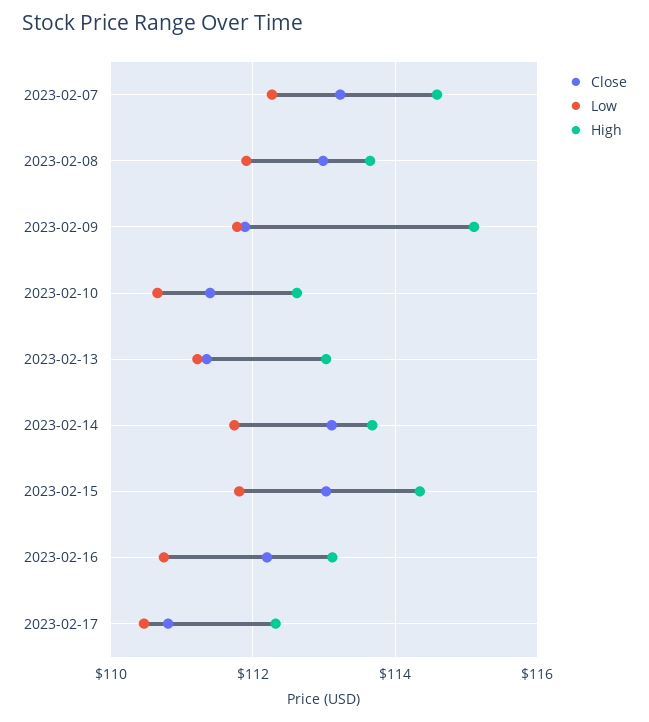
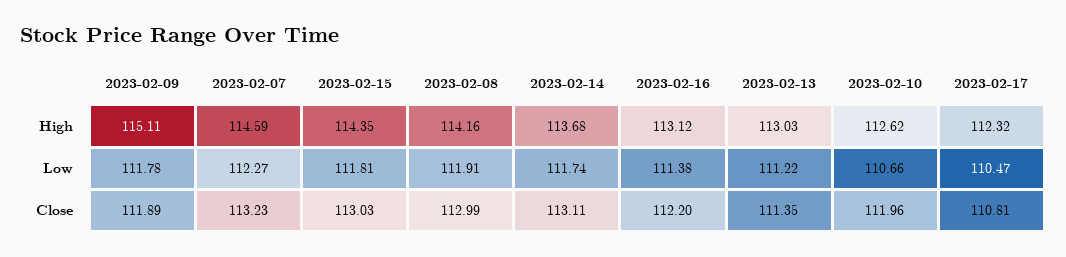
  {
    "Close": {
      "2023-02-07": 113.23,
      "2023-02-08": 112.99,
      "2023-02-09": 111.89,
-     "2023-02-10": 111.4,
+     "2023-02-10": 111.96,
      "2023-02-13": 111.35,
      "2023-02-14": 113.11,
      "2023-02-15": 113.03,
      "2023-02-16": 112.2,
      "2023-02-17": 110.81
    },
    "Low": {
      "2023-02-07": 112.27,
      "2023-02-08": 111.91,
      "2023-02-09": 111.78,
      "2023-02-10": 110.66,
      "2023-02-13": 111.22,
      "2023-02-14": 111.74,
      "2023-02-15": 111.81,
-     "2023-02-16": 110.8,
+     "2023-02-16": 111.38,
      "2023-02-17": 110.47
    },
    "High": {
      "2023-02-07": 114.59,
-     "2023-02-08": 113.6,
+     "2023-02-08": 114.16,
      "2023-02-09": 115.11,
      "2023-02-10": 112.62,
      "2023-02-13": 113.03,
      "2023-02-14": 113.68,
      "2023-02-15": 114.35,
      "2023-02-16": 113.12,
      "2023-02-17": 112.32
    }
  }

